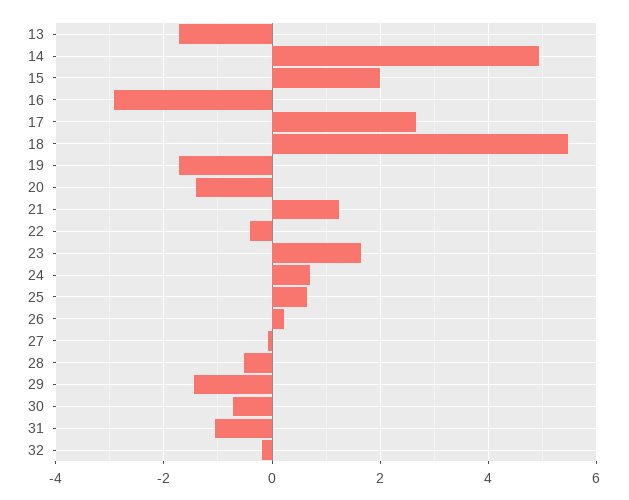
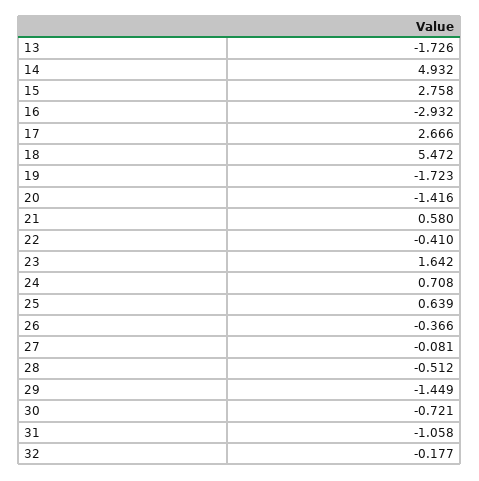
  {
    "13": -1.726,
    "14": 4.932,
-   "15": 2,
+   "15": 2.758,
    "16": -2.932,
    "17": 2.666,
    "18": 5.472,
    "19": -1.723,
    "20": -1.416,
-   "21": 1.2,
+   "21": 0.58,
    "22": -0.41,
    "23": 1.642,
    "24": 0.708,
    "25": 0.639,
-   "26": 0.2,
+   "26": -0.366,
    "27": -0.081,
    "28": -0.512,
    "29": -1.449,
    "30": -0.721,
    "31": -1.058,
    "32": -0.177
  }

